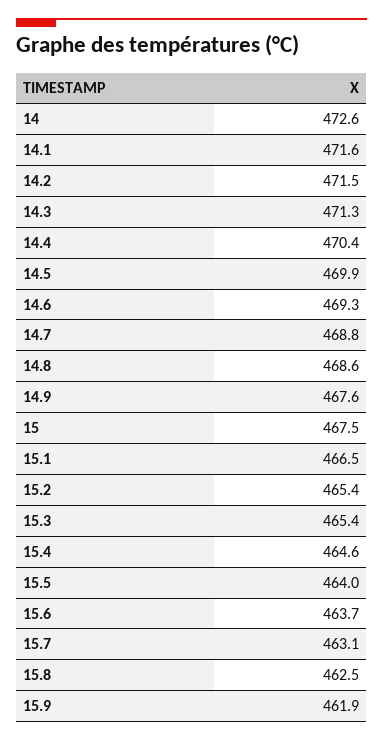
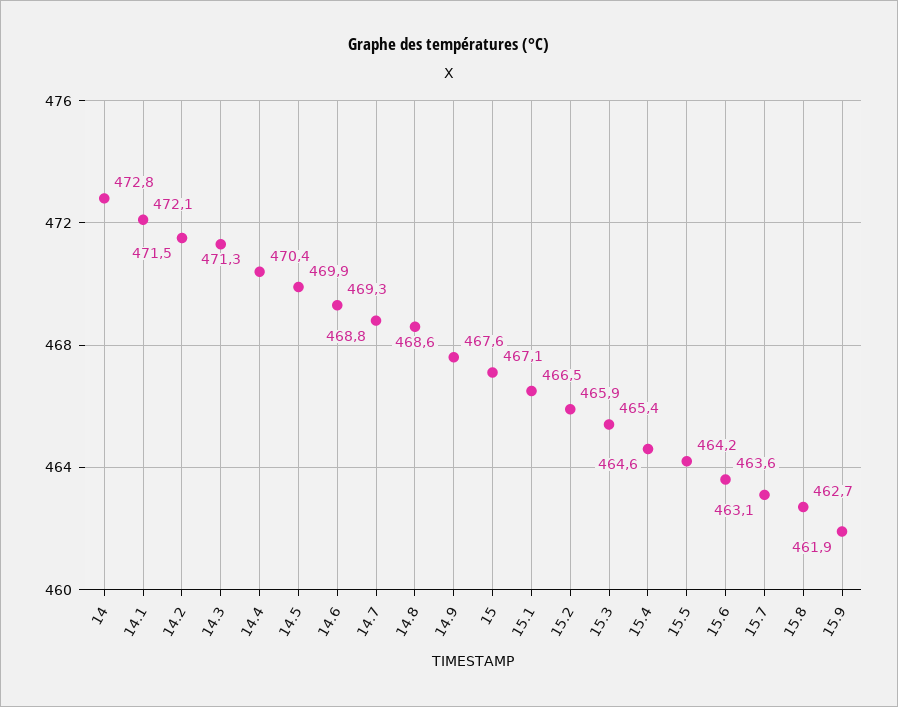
  {
-   "14": 472.6,
+   "14": 472.8,
-   "14.1": 471.6,
+   "14.1": 472.1,
    "14.2": 471.5,
    "14.3": 471.3,
    "14.4": 470.4,
    "14.5": 469.9,
    "14.6": 469.3,
    "14.7": 468.8,
    "14.8": 468.6,
    "14.9": 467.6,
-   "15": 467.5,
+   "15": 467.1,
    "15.1": 466.5,
-   "15.2": 465.4,
+   "15.2": 465.9,
    "15.3": 465.4,
    "15.4": 464.6,
-   "15.5": 464,
+   "15.5": 464.2,
-   "15.6": 463.7,
+   "15.6": 463.6,
    "15.7": 463.1,
-   "15.8": 462.5,
+   "15.8": 462.7,
    "15.9": 461.9
  }

